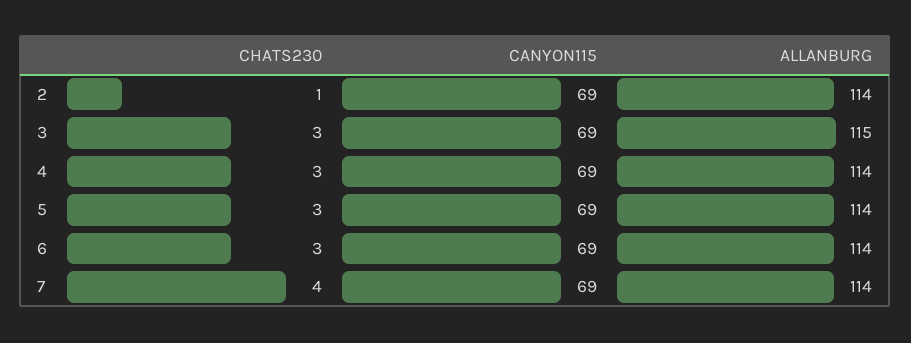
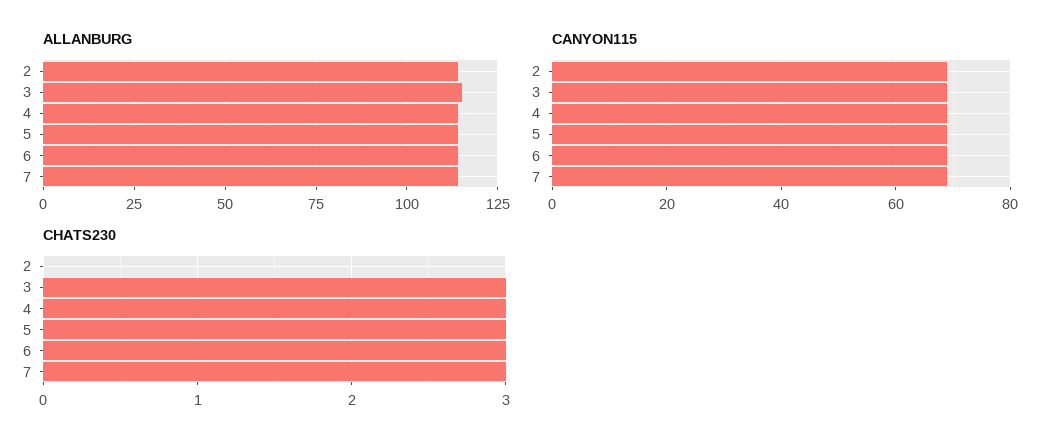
  {
    "CHATS230": {
-     "2": 1,
+     "2": 0,
      "3": 3,
      "4": 3,
      "5": 3,
      "6": 3,
-     "7": 4
+     "7": 3
    },
    "CANYON115": {
      "2": 69,
      "3": 69,
      "4": 69,
      "5": 69,
      "6": 69,
      "7": 69
    },
    "ALLANBURG": {
      "2": 114,
      "3": 115,
      "4": 114,
      "5": 114,
      "6": 114,
      "7": 114
    }
  }

